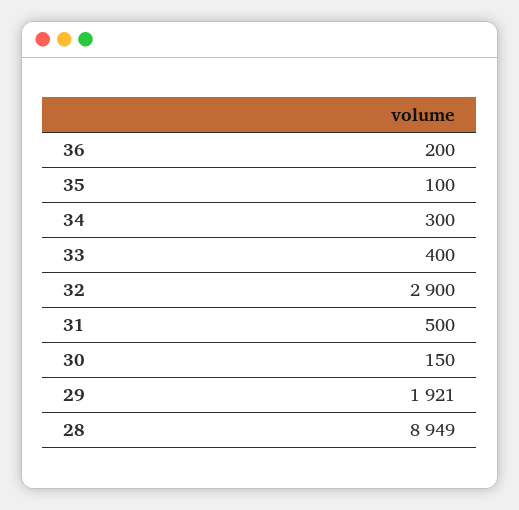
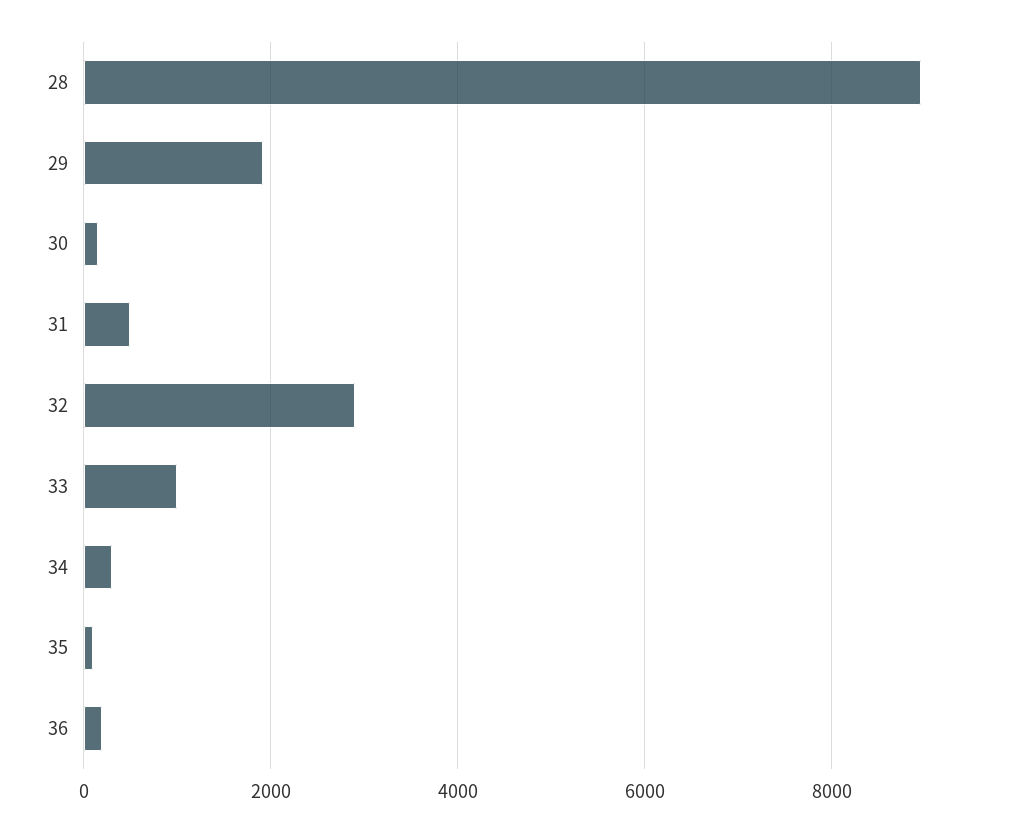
  {
    "36": 200,
    "35": 100,
    "34": 300,
-   "33": 400,
+   "33": 1000,
    "32": 2900,
    "31": 500,
    "30": 150,
    "29": 1921,
    "28": 8949
  }

